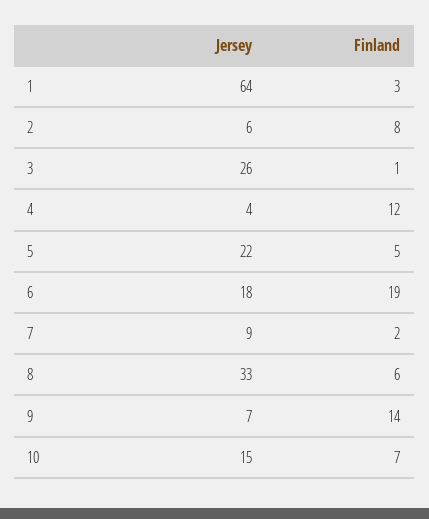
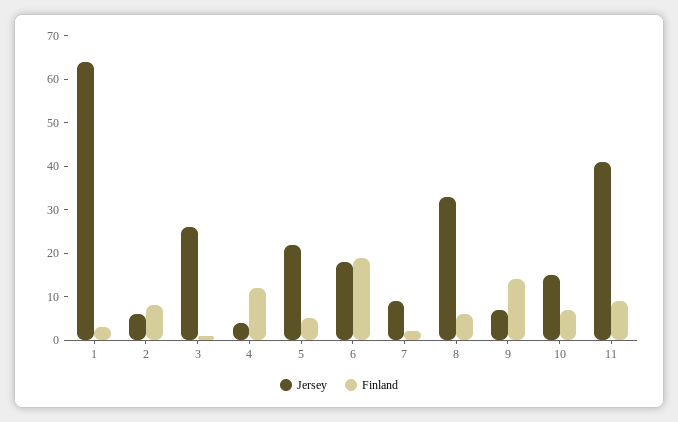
  {
    "Jersey": {
      "1": 64,
      "2": 6,
      "3": 26,
      "4": 4,
      "5": 22,
      "6": 18,
      "7": 9,
      "8": 33,
      "9": 7,
-     "10": 15
+     "10": 15,
+     "11": 40
    },
    "Finland": {
      "1": 3,
      "2": 8,
      "3": 1,
      "4": 12,
      "5": 5,
      "6": 19,
      "7": 2,
      "8": 6,
      "9": 14,
-     "10": 7
+     "10": 7,
+     "11": 10
    }
  }

